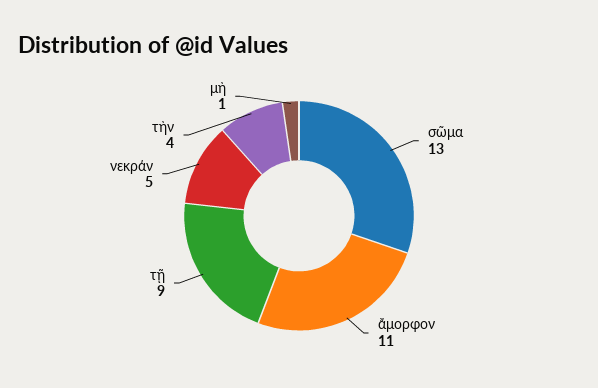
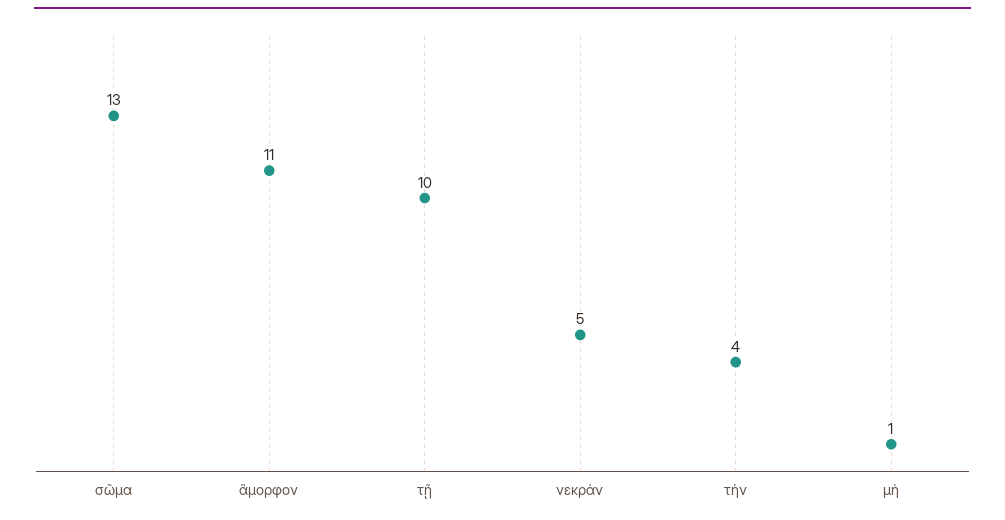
  {
    "σῶμα": 13,
    "ἄμορφον": 11,
-   "τῇ": 9,
+   "τῇ": 10,
    "νεκράν": 5,
    "τὴν": 4,
    "μὴ": 1
  }

